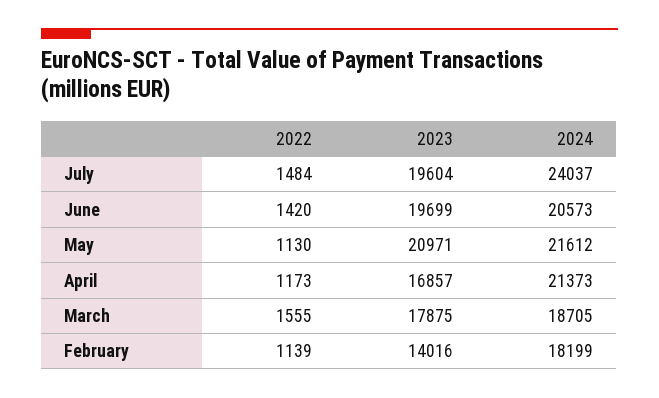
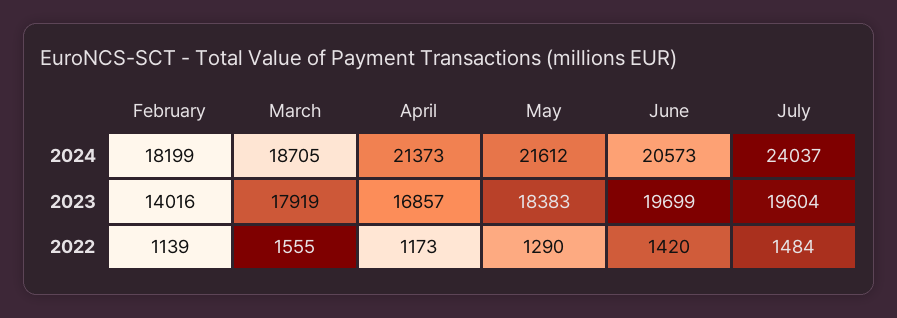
  {
    "2022": {
      "July": 1484,
      "June": 1420,
-     "May": 1130,
+     "May": 1290,
      "April": 1173,
      "March": 1555,
      "February": 1139
    },
    "2023": {
      "July": 19604,
      "June": 19699,
-     "May": 20971,
+     "May": 18383,
      "April": 16857,
-     "March": 17875,
+     "March": 17919,
      "February": 14016
    },
    "2024": {
      "July": 24037,
      "June": 20573,
      "May": 21612,
      "April": 21373,
      "March": 18705,
      "February": 18199
    }
  }

